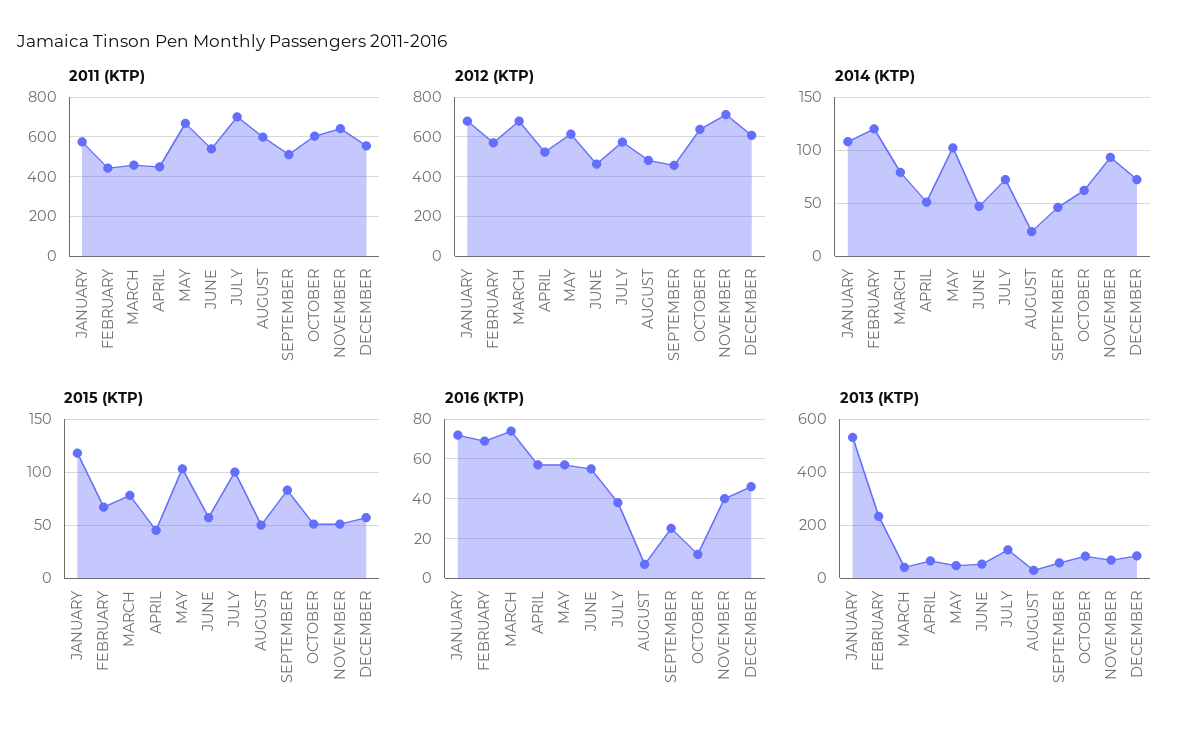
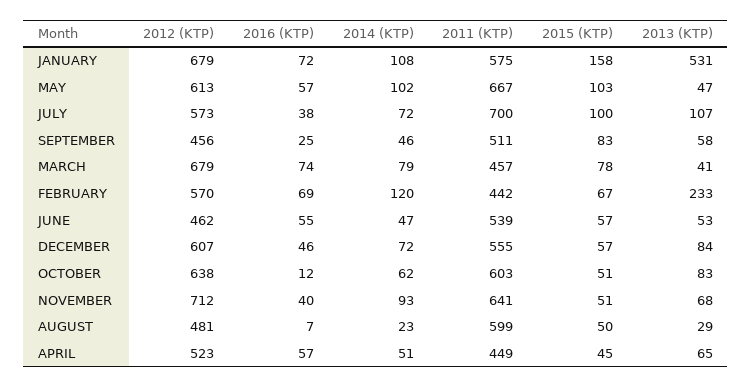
  {
    "2011 (KTP)": {
      "JANUARY": 575,
      "FEBRUARY": 442,
      "MARCH": 457,
      "APRIL": 449,
      "MAY": 667,
      "JUNE": 539,
      "JULY": 700,
      "AUGUST": 599,
      "SEPTEMBER": 511,
      "OCTOBER": 603,
      "NOVEMBER": 641,
      "DECEMBER": 555
    },
    "2012 (KTP)": {
      "JANUARY": 679,
      "FEBRUARY": 570,
      "MARCH": 679,
      "APRIL": 523,
      "MAY": 613,
      "JUNE": 462,
      "JULY": 573,
      "AUGUST": 481,
      "SEPTEMBER": 456,
      "OCTOBER": 638,
      "NOVEMBER": 712,
      "DECEMBER": 607
    },
    "2014 (KTP)": {
      "JANUARY": 108,
      "FEBRUARY": 120,
      "MARCH": 79,
      "APRIL": 51,
      "MAY": 102,
      "JUNE": 47,
      "JULY": 72,
      "AUGUST": 23,
      "SEPTEMBER": 46,
      "OCTOBER": 62,
      "NOVEMBER": 93,
      "DECEMBER": 72
    },
    "2015 (KTP)": {
-     "JANUARY": 120,
+     "JANUARY": 158,
      "FEBRUARY": 67,
      "MARCH": 78,
      "APRIL": 45,
      "MAY": 103,
      "JUNE": 57,
      "JULY": 100,
      "AUGUST": 50,
      "SEPTEMBER": 83,
      "OCTOBER": 51,
      "NOVEMBER": 51,
      "DECEMBER": 57
    },
    "2016 (KTP)": {
      "JANUARY": 72,
      "FEBRUARY": 69,
      "MARCH": 74,
      "APRIL": 57,
      "MAY": 57,
      "JUNE": 55,
      "JULY": 38,
      "AUGUST": 7,
      "SEPTEMBER": 25,
      "OCTOBER": 12,
      "NOVEMBER": 40,
      "DECEMBER": 46
    },
    "2013 (KTP)": {
      "JANUARY": 531,
      "FEBRUARY": 233,
      "MARCH": 41,
      "APRIL": 65,
      "MAY": 47,
      "JUNE": 53,
      "JULY": 107,
      "AUGUST": 29,
      "SEPTEMBER": 58,
      "OCTOBER": 83,
      "NOVEMBER": 68,
      "DECEMBER": 84
    }
  }

